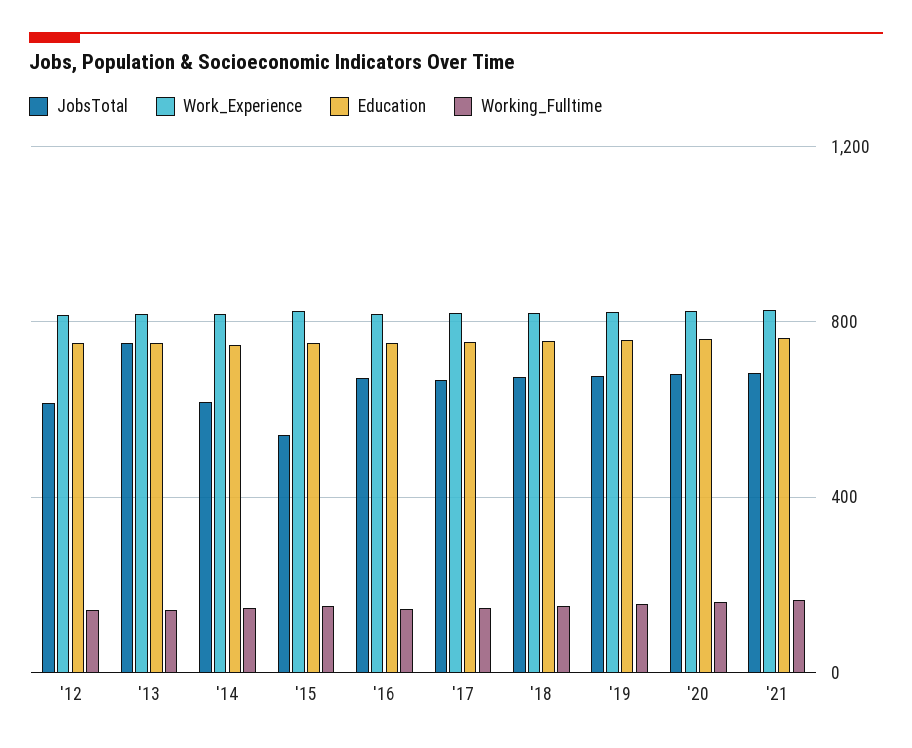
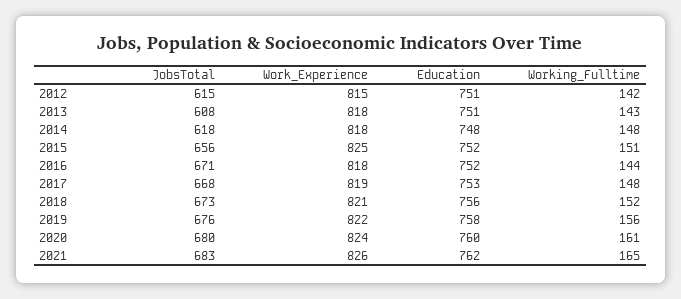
  {
    "JobsTotal": {
      "'12": 615,
-     "'13": 750,
+     "'13": 608,
      "'14": 618,
-     "'15": 550,
+     "'15": 656,
      "'16": 671,
      "'17": 668,
      "'18": 673,
      "'19": 676,
      "'20": 680,
      "'21": 683
    },
    "Work_Experience": {
      "'12": 815,
      "'13": 818,
      "'14": 818,
      "'15": 825,
      "'16": 818,
      "'17": 819,
      "'18": 821,
      "'19": 822,
      "'20": 824,
      "'21": 826
    },
    "Education": {
      "'12": 751,
      "'13": 751,
      "'14": 748,
      "'15": 752,
      "'16": 752,
      "'17": 753,
      "'18": 756,
      "'19": 758,
      "'20": 760,
      "'21": 762
    },
    "Working_Fulltime": {
      "'12": 142,
      "'13": 143,
      "'14": 148,
      "'15": 151,
      "'16": 144,
      "'17": 148,
      "'18": 152,
      "'19": 156,
      "'20": 161,
      "'21": 165
    }
  }

